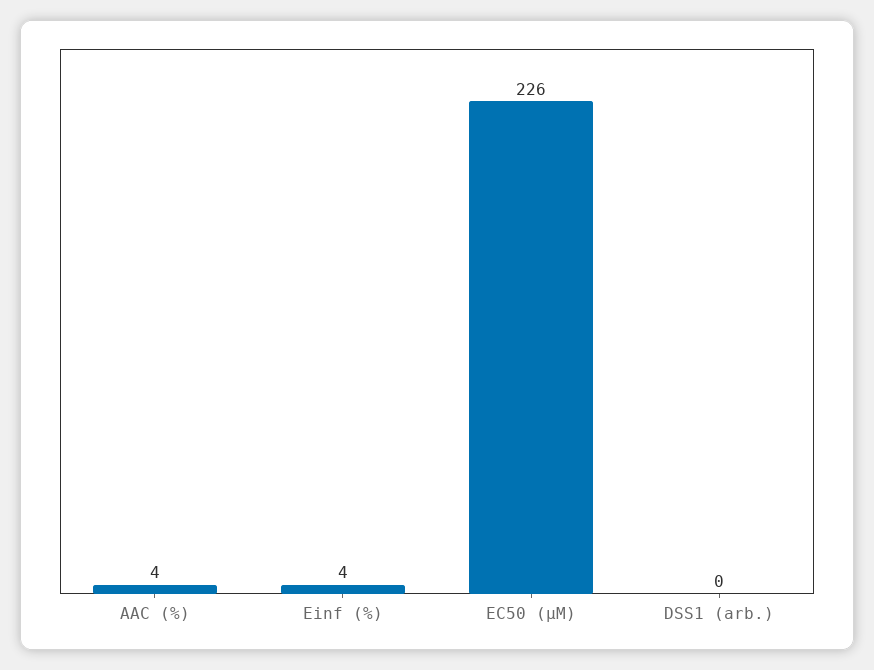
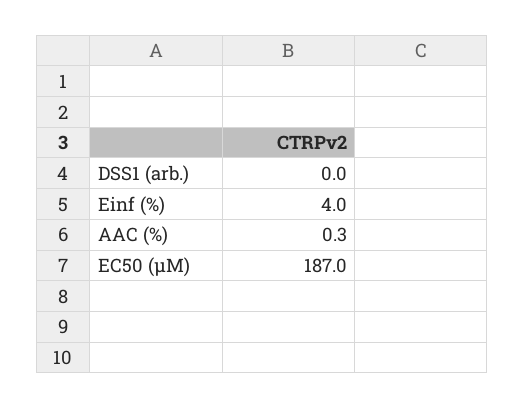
  {
-   "AAC (%)": 4,
+   "AAC (%)": 0.3,
    "Einf (%)": 4,
-   "EC50 (µM)": 226,
+   "EC50 (µM)": 187,
    "DSS1 (arb.)": 0
  }

